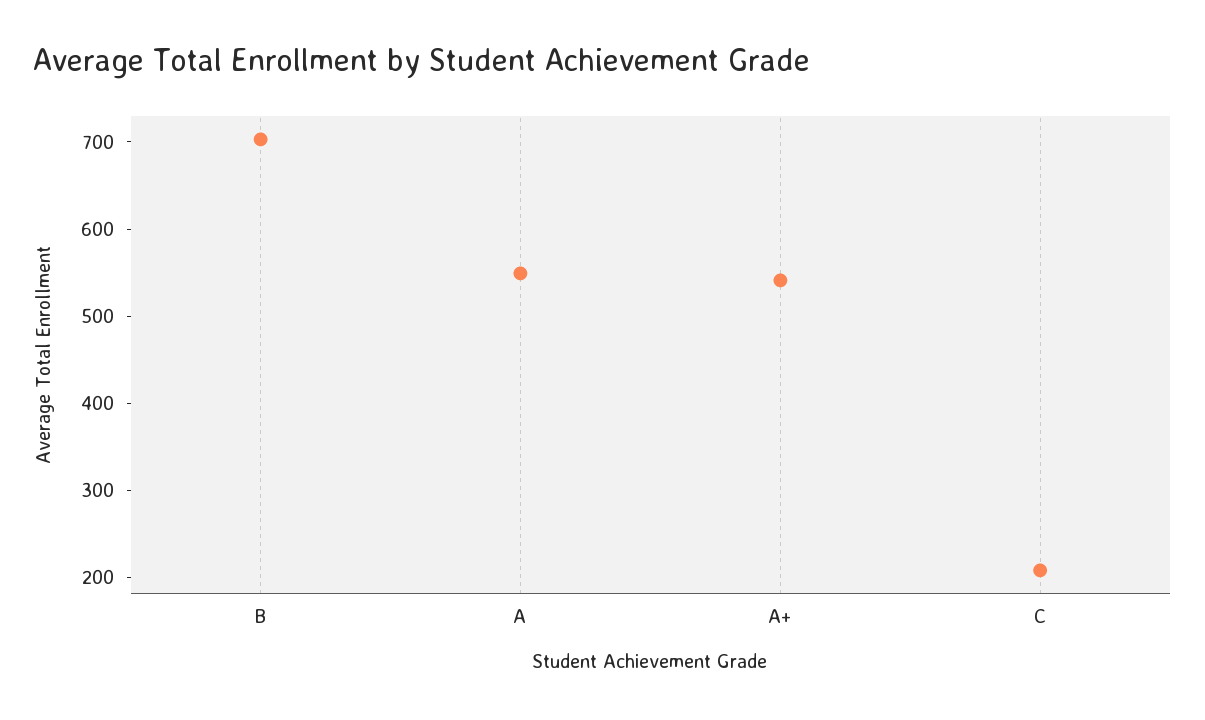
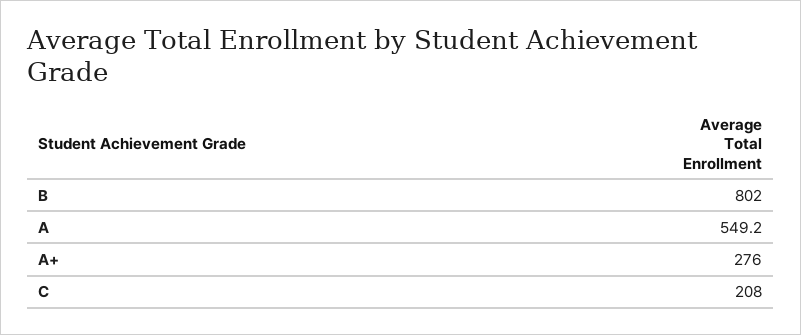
  {
-   "B": 700,
+   "B": 802,
    "A": 549.2,
-   "A+": 540,
+   "A+": 276,
    "C": 208
  }

